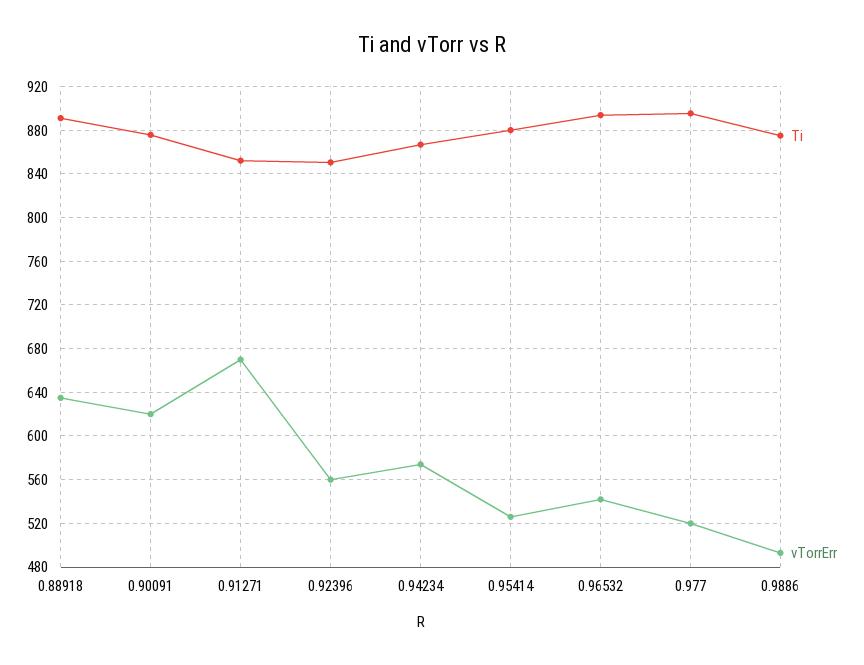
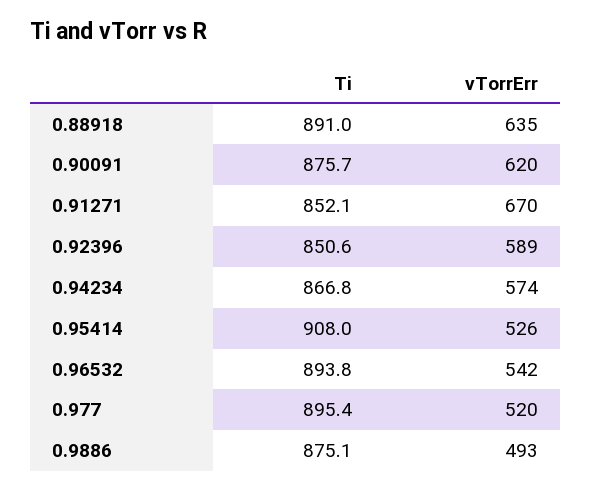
  {
    "Ti": {
      "0.88918": 891,
      "0.90091": 875.7,
      "0.91271": 852.1,
      "0.92396": 850.6,
      "0.94234": 866.8,
-     "0.95414": 880,
+     "0.95414": 908,
      "0.96532": 893.8,
      "0.977": 895.4,
      "0.9886": 875.1
    },
    "vTorrErr": {
      "0.88918": 635,
      "0.90091": 620,
      "0.91271": 670,
-     "0.92396": 560,
+     "0.92396": 589,
      "0.94234": 574,
      "0.95414": 526,
      "0.96532": 542,
      "0.977": 520,
      "0.9886": 493
    }
  }

